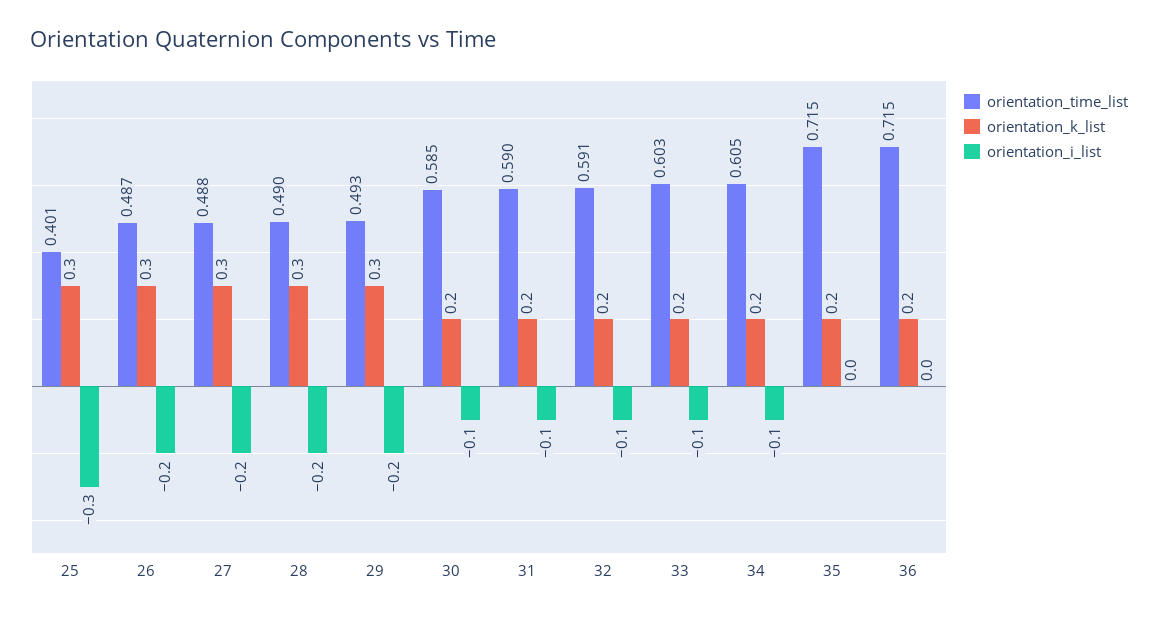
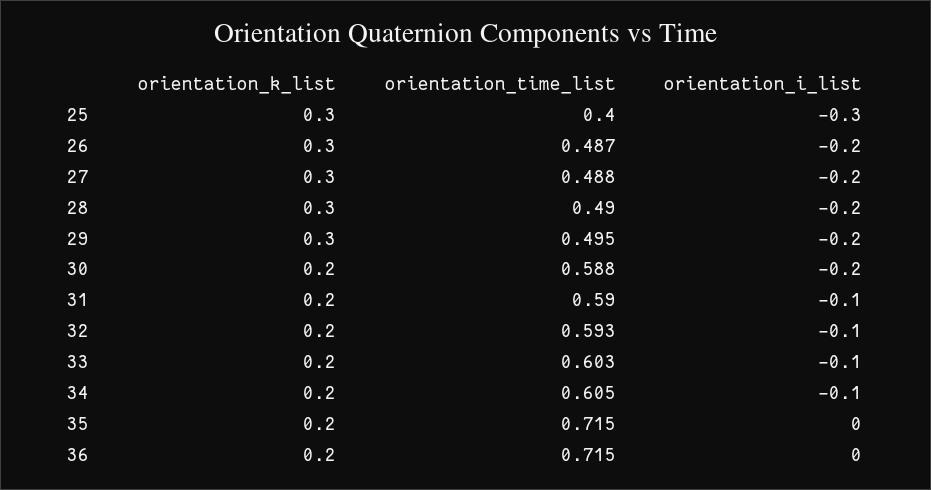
  {
    "orientation_time_list": {
-     "25": 0.401,
+     "25": 0.4,
      "26": 0.487,
      "27": 0.488,
      "28": 0.49,
-     "29": 0.493,
+     "29": 0.495,
-     "30": 0.585,
+     "30": 0.588,
      "31": 0.59,
-     "32": 0.591,
+     "32": 0.593,
      "33": 0.603,
      "34": 0.605,
      "35": 0.715,
      "36": 0.715
    },
    "orientation_k_list": {
      "25": 0.3,
      "26": 0.3,
      "27": 0.3,
      "28": 0.3,
      "29": 0.3,
      "30": 0.2,
      "31": 0.2,
      "32": 0.2,
      "33": 0.2,
      "34": 0.2,
      "35": 0.2,
      "36": 0.2
    },
    "orientation_i_list": {
      "25": -0.3,
      "26": -0.2,
      "27": -0.2,
      "28": -0.2,
      "29": -0.2,
-     "30": -0.1,
+     "30": -0.2,
      "31": -0.1,
      "32": -0.1,
      "33": -0.1,
      "34": -0.1,
      "35": 0,
      "36": 0
    }
  }

